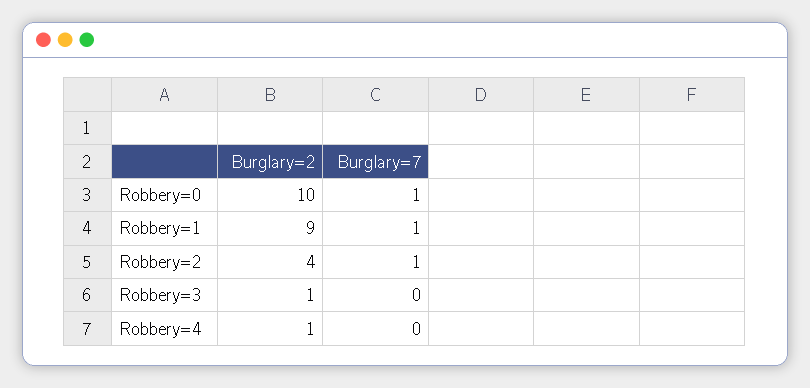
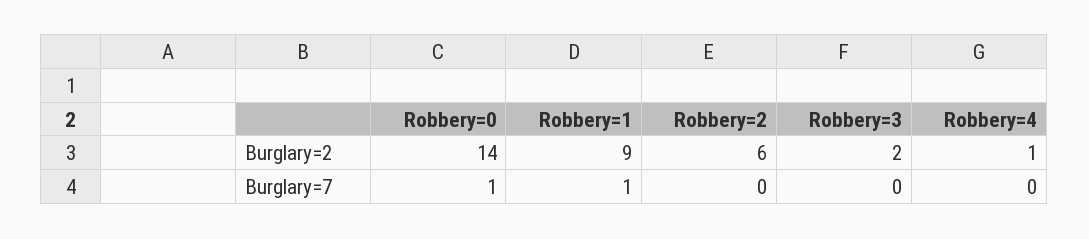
  {
    "Burglary=2": {
-     "Robbery=0": 10,
+     "Robbery=0": 14,
      "Robbery=1": 9,
-     "Robbery=2": 4,
+     "Robbery=2": 6,
-     "Robbery=3": 1,
+     "Robbery=3": 2,
      "Robbery=4": 1
    },
    "Burglary=7": {
      "Robbery=0": 1,
      "Robbery=1": 1,
-     "Robbery=2": 1,
+     "Robbery=2": 0,
      "Robbery=3": 0,
      "Robbery=4": 0
    }
  }

